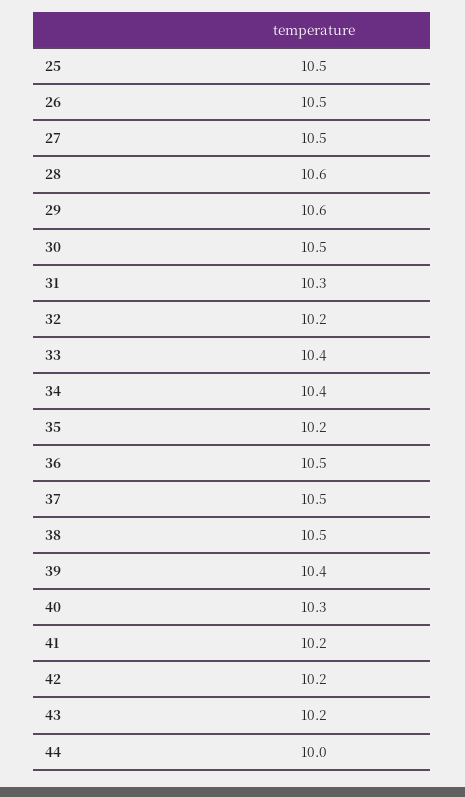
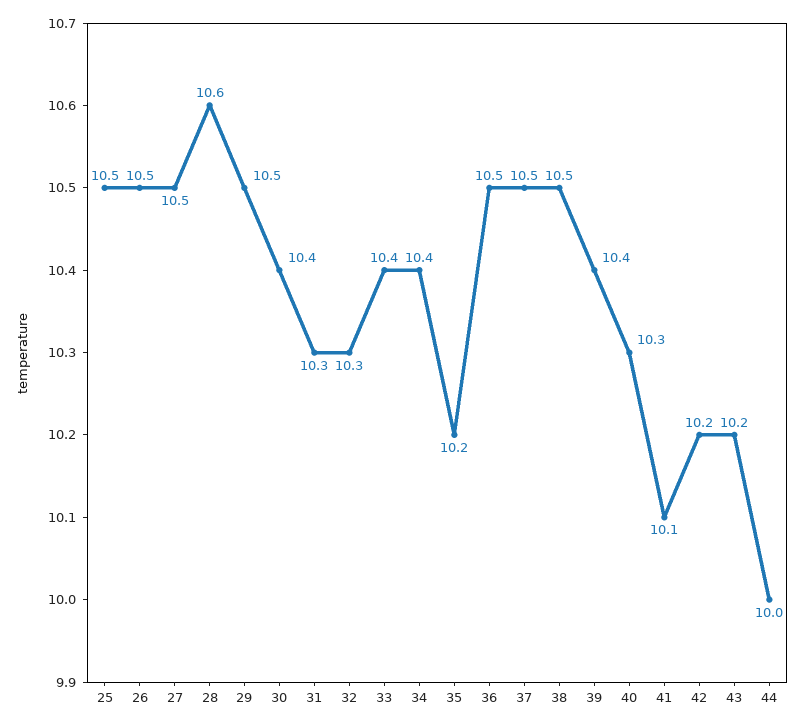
  {
    "25": 10.5,
    "26": 10.5,
    "27": 10.5,
    "28": 10.6,
-   "29": 10.6,
+   "29": 10.5,
-   "30": 10.5,
+   "30": 10.4,
    "31": 10.3,
-   "32": 10.2,
+   "32": 10.3,
    "33": 10.4,
    "34": 10.4,
    "35": 10.2,
    "36": 10.5,
    "37": 10.5,
    "38": 10.5,
    "39": 10.4,
    "40": 10.3,
-   "41": 10.2,
+   "41": 10.1,
    "42": 10.2,
    "43": 10.2,
    "44": 10
  }

